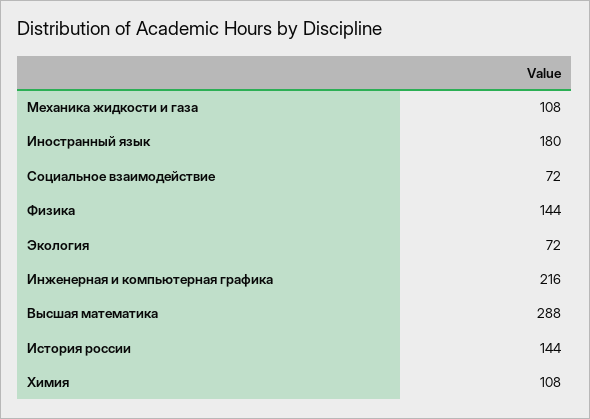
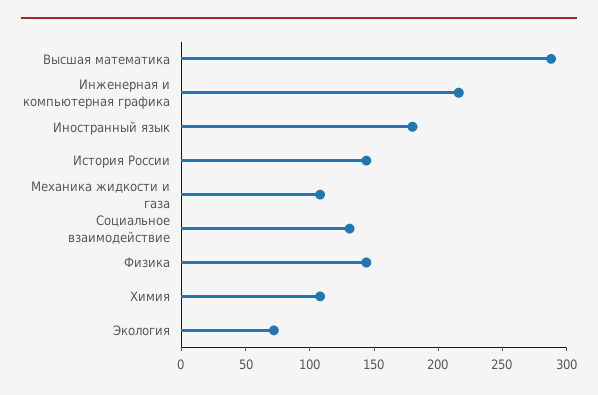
  {
    "Механика жидкости и газа": 108,
    "Иностранный язык": 180,
-   "Социальное взаимодействие": 72,
+   "Социальное взаимодействие": 130,
    "Физика": 144,
    "Экология": 72,
    "Инженерная и компьютерная графика": 216,
    "Высшая математика": 288,
    "История россии": 144,
    "Химия": 108
  }

